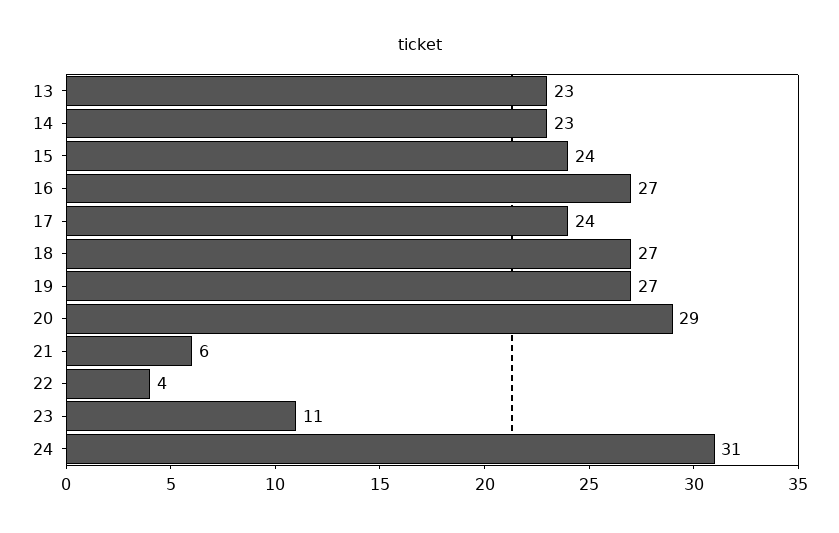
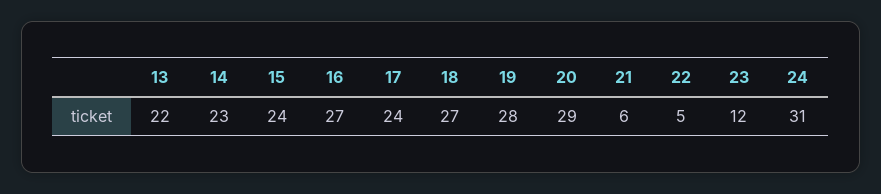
  {
-   "13": 23,
+   "13": 22,
    "14": 23,
    "15": 24,
    "16": 27,
    "17": 24,
    "18": 27,
-   "19": 27,
+   "19": 28,
    "20": 29,
    "21": 6,
-   "22": 4,
+   "22": 5,
-   "23": 11,
+   "23": 12,
    "24": 31
  }

